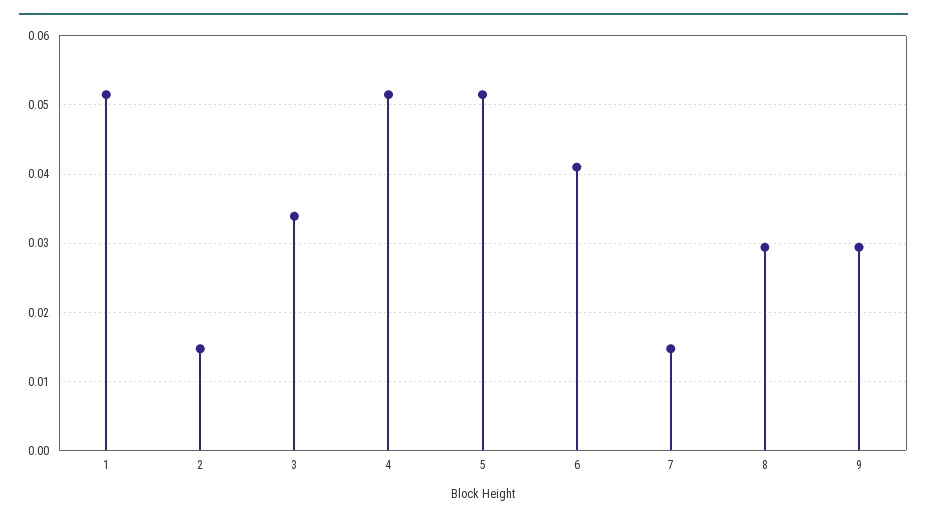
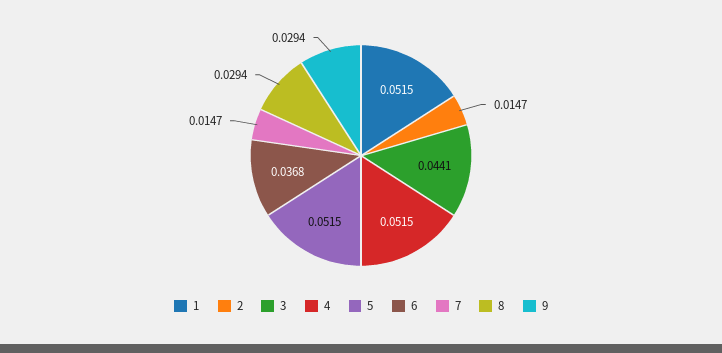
  {
    "1": 0.0515,
    "2": 0.0147,
-   "3": 0.034,
+   "3": 0.0441,
    "4": 0.0515,
    "5": 0.0515,
-   "6": 0.041,
+   "6": 0.0368,
    "7": 0.0147,
    "8": 0.0294,
    "9": 0.0294
  }

